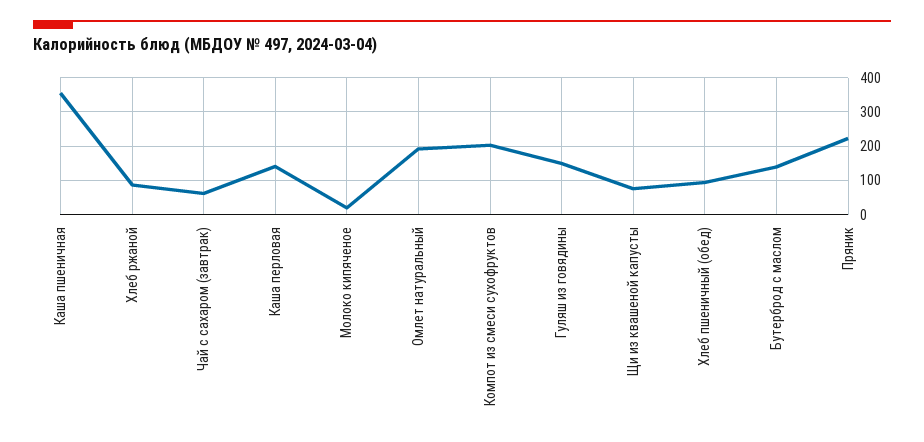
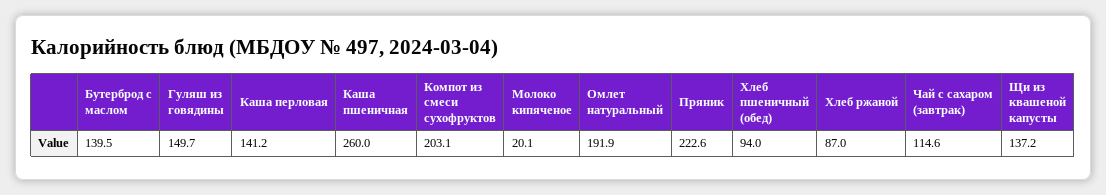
  {
-   "Каша пшеничная": 360,
+   "Каша пшеничная": 260,
    "Хлеб ржаной": 87,
-   "Чай с сахаром (завтрак)": 60,
+   "Чай с сахаром (завтрак)": 114.6,
    "Каша перловая": 141.2,
    "Молоко кипяченое": 20.1,
    "Омлет натуральный": 191.9,
    "Компот из смеси сухофруктов": 203.1,
    "Гуляш из говядины": 149.7,
-   "Щи из квашеной капусты": 80,
+   "Щи из квашеной капусты": 137.2,
    "Хлеб пшеничный (обед)": 94,
    "Бутерброд с маслом": 139.5,
    "Пряник": 222.6
  }

